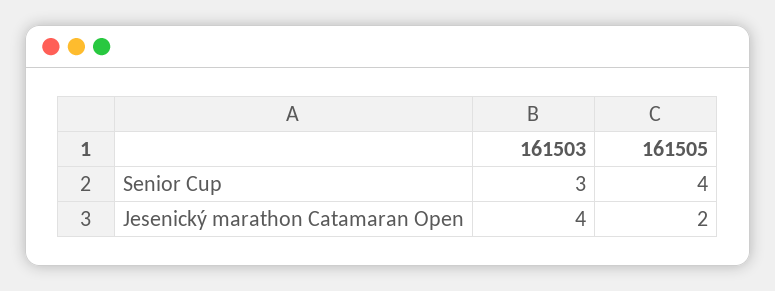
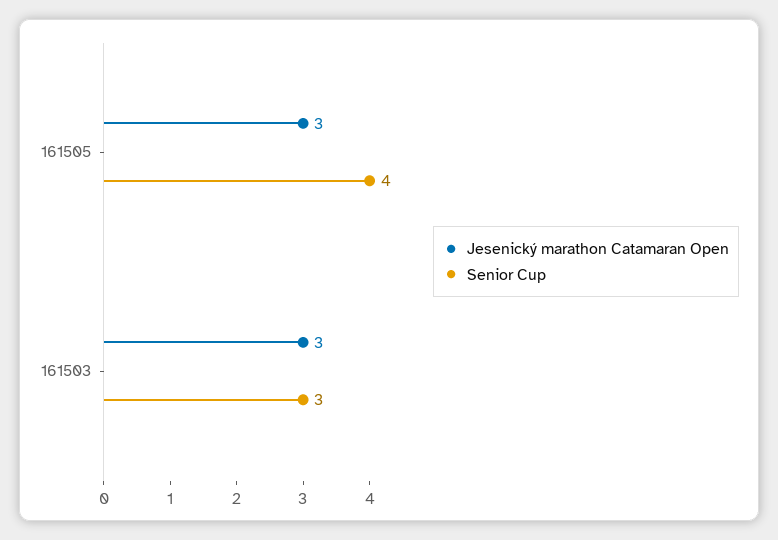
  {
    "Senior Cup": {
      "161503": 3,
      "161505": 4
    },
    "Jesenický marathon Catamaran Open": {
-     "161503": 4,
+     "161503": 3,
-     "161505": 2
+     "161505": 3
    }
  }

